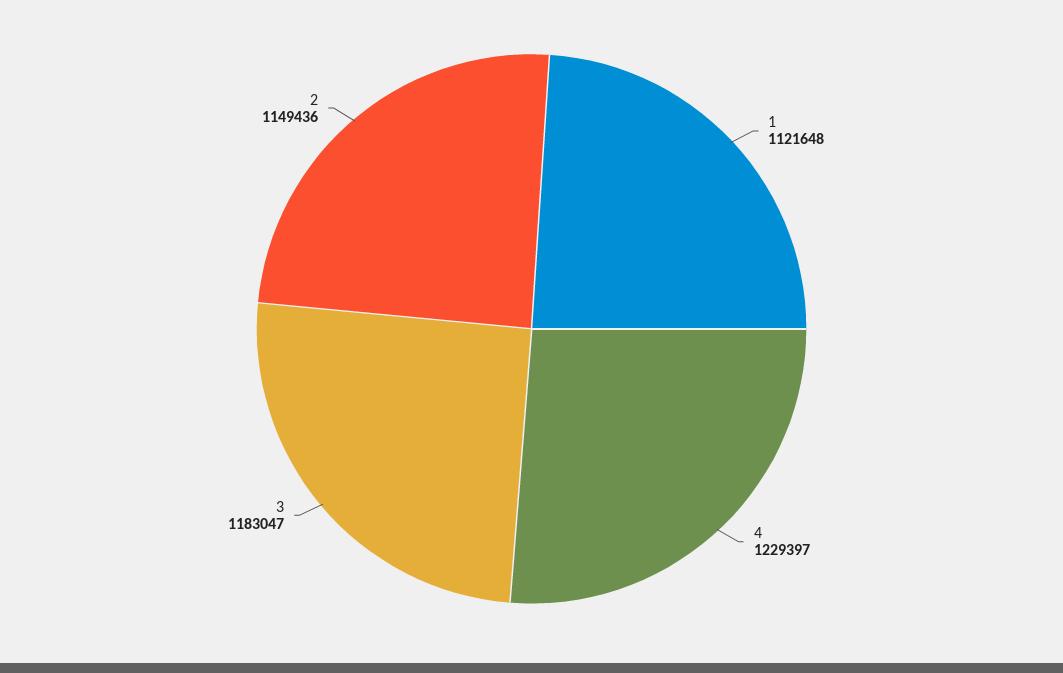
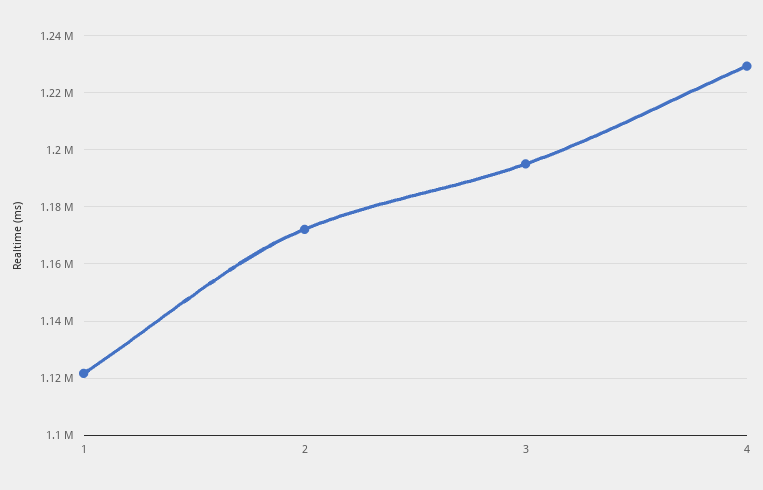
  {
    "1": 1121648,
    "4": 1229397,
-   "3": 1183047,
+   "3": 1195000,
-   "2": 1149436
+   "2": 1172500
  }

